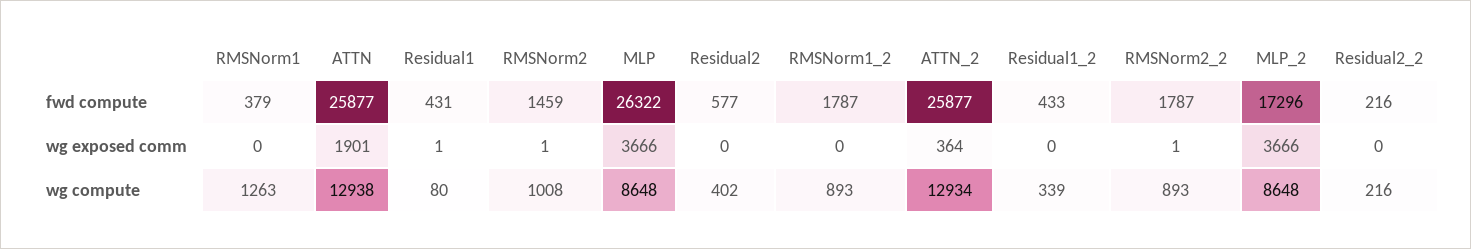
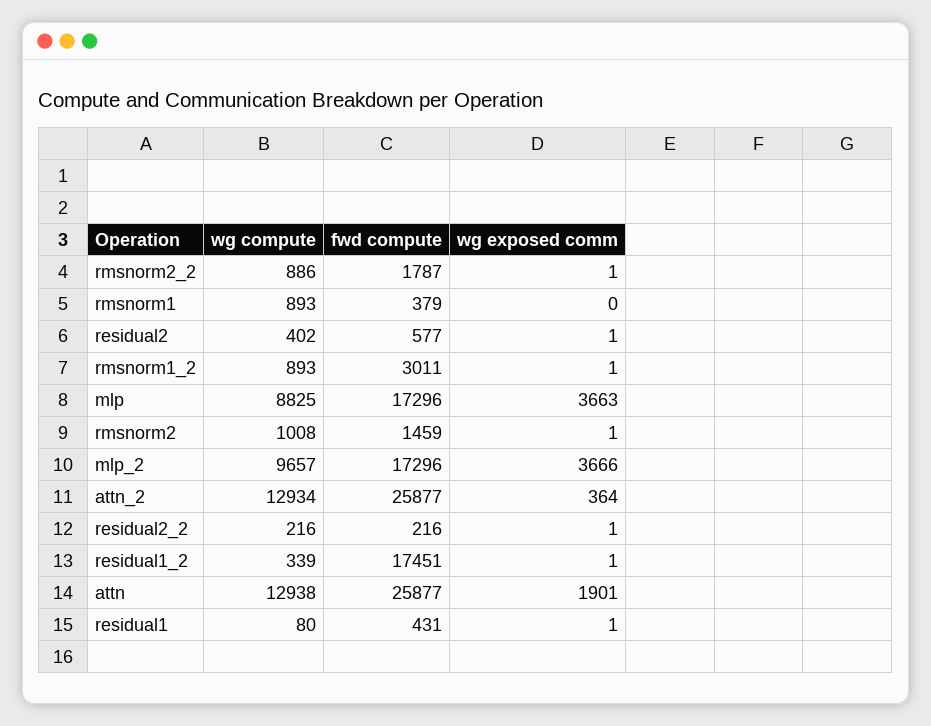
  {
    "RMSNorm1": {
      "fwd compute": 379,
      "wg exposed comm": 0,
-     "wg compute": 1263
+     "wg compute": 893
    },
    "ATTN": {
      "fwd compute": 25877,
      "wg exposed comm": 1901,
      "wg compute": 12938
    },
    "Residual1": {
      "fwd compute": 431,
      "wg exposed comm": 1,
      "wg compute": 80
    },
    "RMSNorm2": {
      "fwd compute": 1459,
      "wg exposed comm": 1,
      "wg compute": 1008
    },
    "MLP": {
-     "fwd compute": 26322,
+     "fwd compute": 17296,
-     "wg exposed comm": 3666,
+     "wg exposed comm": 3663,
-     "wg compute": 8648
+     "wg compute": 8825
    },
    "Residual2": {
      "fwd compute": 577,
-     "wg exposed comm": 0,
+     "wg exposed comm": 1,
      "wg compute": 402
    },
    "RMSNorm1_2": {
-     "fwd compute": 1787,
+     "fwd compute": 3011,
-     "wg exposed comm": 0,
+     "wg exposed comm": 1,
      "wg compute": 893
    },
    "ATTN_2": {
      "fwd compute": 25877,
      "wg exposed comm": 364,
      "wg compute": 12934
    },
    "Residual1_2": {
-     "fwd compute": 433,
+     "fwd compute": 17451,
-     "wg exposed comm": 0,
+     "wg exposed comm": 1,
      "wg compute": 339
    },
    "RMSNorm2_2": {
      "fwd compute": 1787,
      "wg exposed comm": 1,
-     "wg compute": 893
+     "wg compute": 886
    },
    "MLP_2": {
      "fwd compute": 17296,
      "wg exposed comm": 3666,
-     "wg compute": 8648
+     "wg compute": 9657
    },
    "Residual2_2": {
      "fwd compute": 216,
-     "wg exposed comm": 0,
+     "wg exposed comm": 1,
      "wg compute": 216
    }
  }

